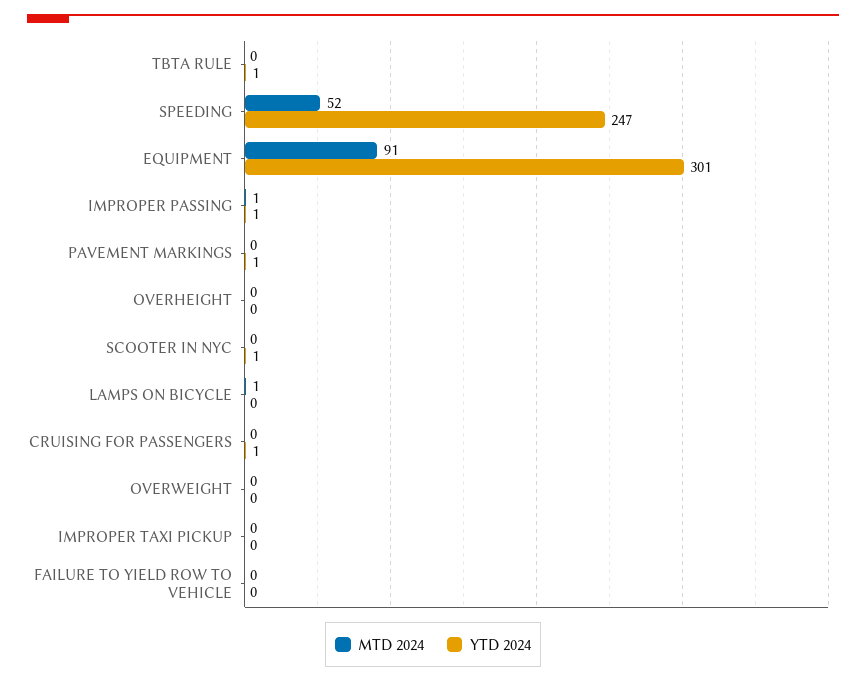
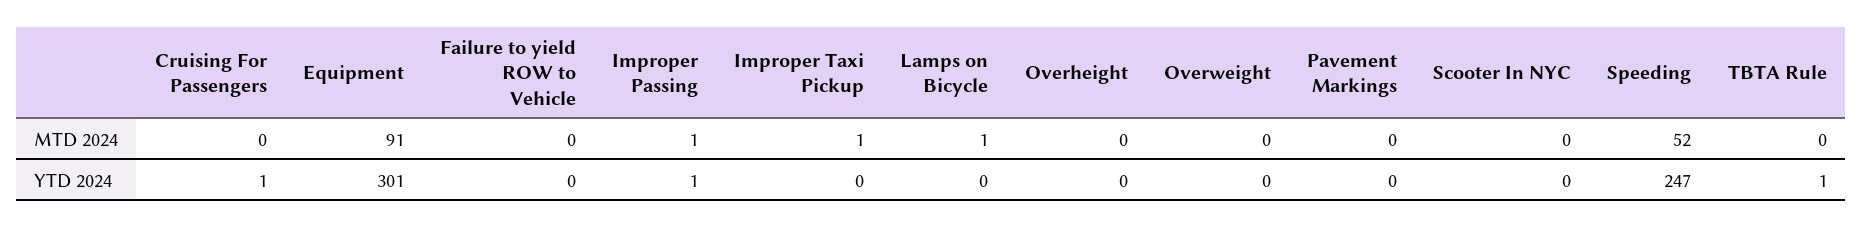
  {
    "MTD 2024": {
      "TBTA RULE": 0,
      "SPEEDING": 52,
      "EQUIPMENT": 91,
      "IMPROPER PASSING": 1,
      "PAVEMENT MARKINGS": 0,
      "OVERHEIGHT": 0,
      "SCOOTER IN NYC": 0,
      "LAMPS ON BICYCLE": 1,
      "CRUISING FOR PASSENGERS": 0,
      "OVERWEIGHT": 0,
-     "IMPROPER TAXI PICKUP": 0,
+     "IMPROPER TAXI PICKUP": 1,
      "FAILURE TO YIELD ROW TO VEHICLE": 0
    },
    "YTD 2024": {
      "TBTA RULE": 1,
      "SPEEDING": 247,
      "EQUIPMENT": 301,
      "IMPROPER PASSING": 1,
-     "PAVEMENT MARKINGS": 1,
+     "PAVEMENT MARKINGS": 0,
      "OVERHEIGHT": 0,
-     "SCOOTER IN NYC": 1,
+     "SCOOTER IN NYC": 0,
      "LAMPS ON BICYCLE": 0,
      "CRUISING FOR PASSENGERS": 1,
      "OVERWEIGHT": 0,
      "IMPROPER TAXI PICKUP": 0,
      "FAILURE TO YIELD ROW TO VEHICLE": 0
    }
  }

